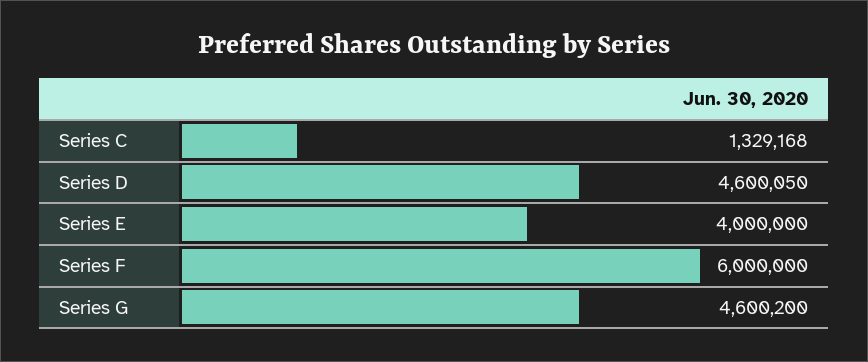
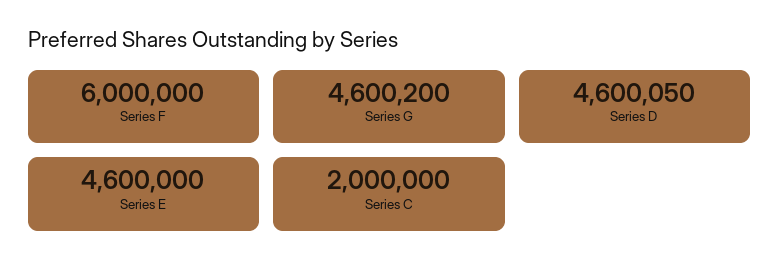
  {
-   "Series C": 1329168,
+   "Series C": 2000000,
    "Series D": 4600050,
-   "Series E": 4000000,
+   "Series E": 4600000,
    "Series F": 6000000,
    "Series G": 4600200
  }

